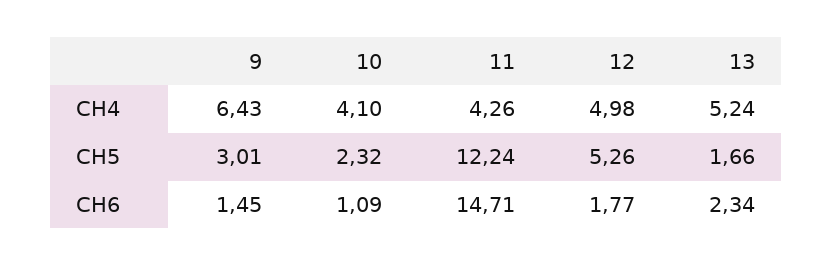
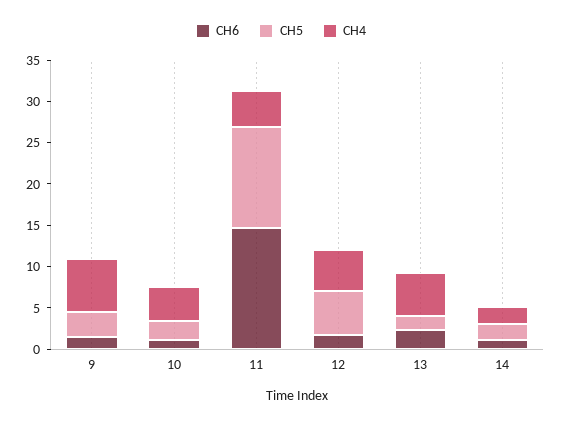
  {
    "CH4": {
      "9": 6.43,
      "10": 4.1,
      "11": 4.26,
      "12": 4.98,
-     "13": 5.24
+     "13": 5.24,
+     "14": 2
    },
    "CH5": {
      "9": 3.01,
      "10": 2.32,
      "11": 12.24,
      "12": 5.26,
-     "13": 1.66
+     "13": 1.66,
+     "14": 2
    },
    "CH6": {
      "9": 1.45,
      "10": 1.09,
      "11": 14.71,
      "12": 1.77,
-     "13": 2.34
+     "13": 2.34,
+     "14": 1
    }
  }

